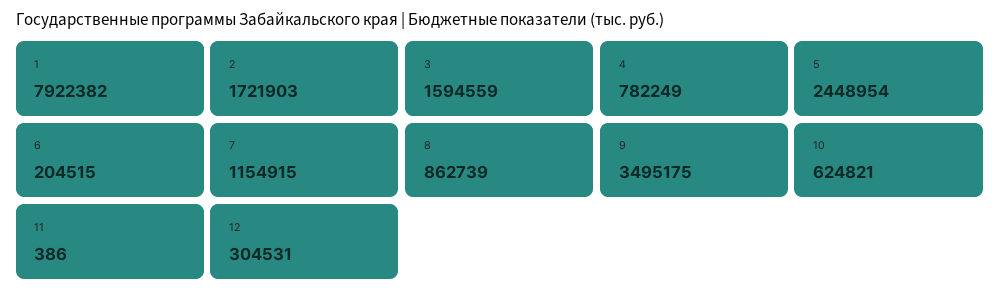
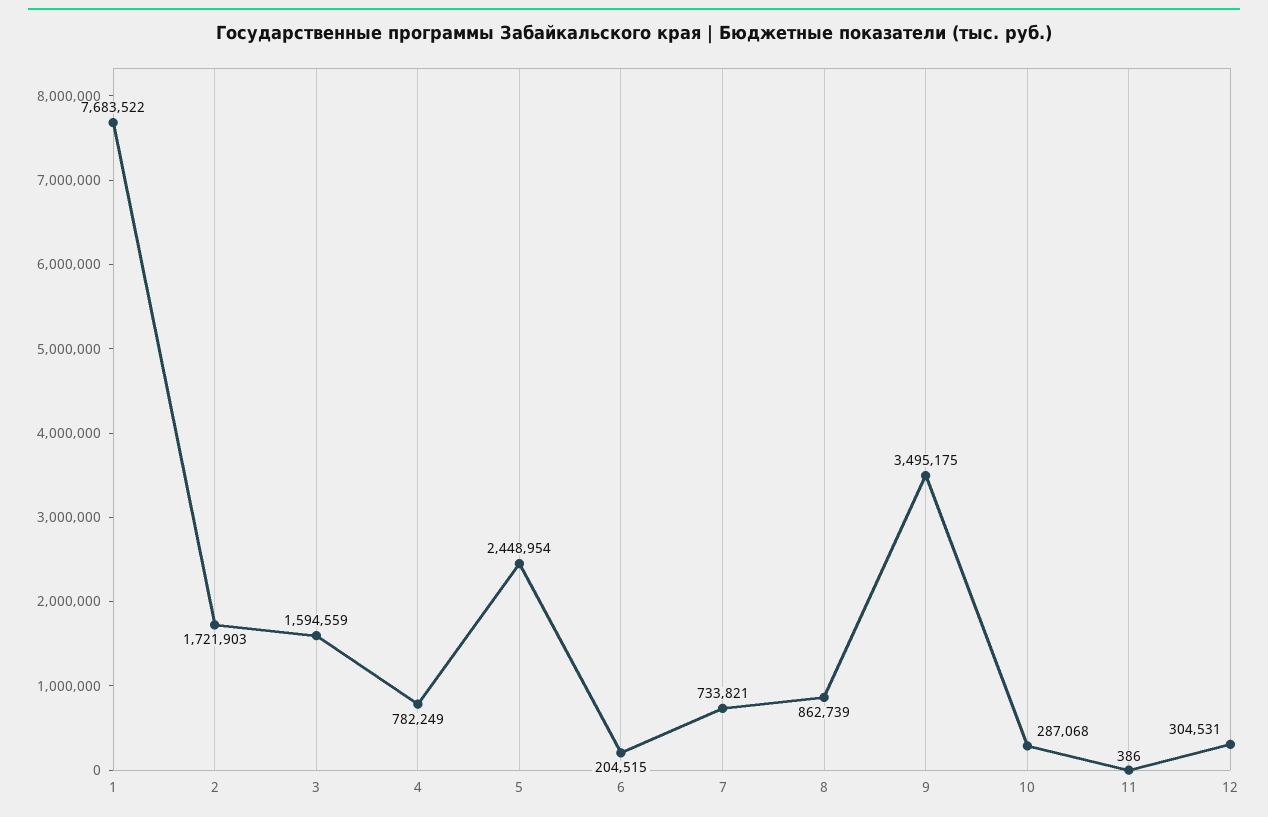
  {
-   "1": 7922382,
+   "1": 7683522,
    "2": 1721903,
    "3": 1594559,
    "4": 782249,
    "5": 2448954,
    "6": 204515,
-   "7": 1154915,
+   "7": 733821,
    "8": 862739,
    "9": 3495175,
-   "10": 624821,
+   "10": 287068,
    "11": 386,
    "12": 304531
  }

